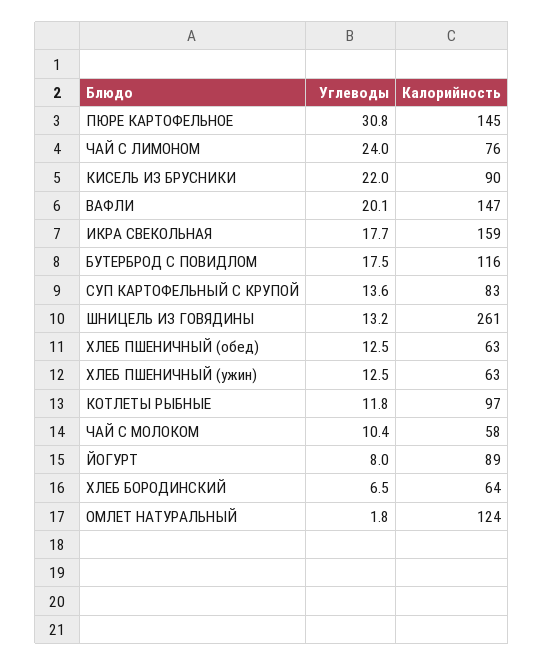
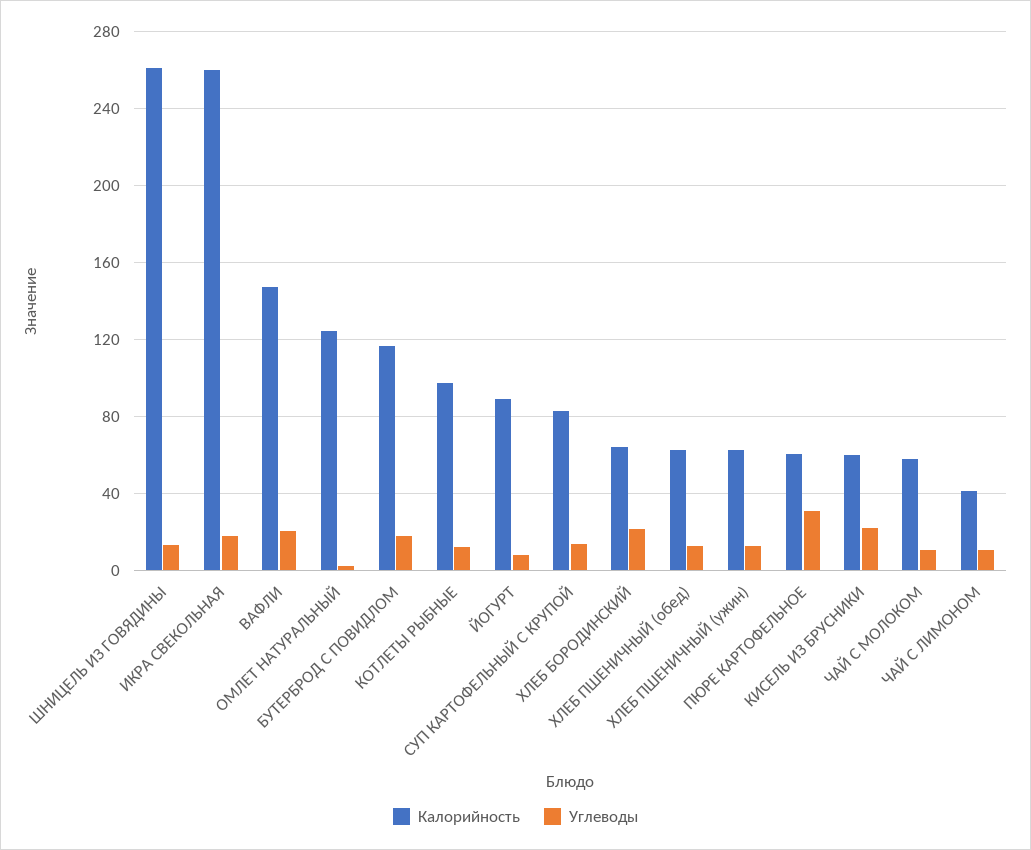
  {
    "Углеводы": {
      "ПЮРЕ КАРТОФЕЛЬНОЕ": 30.8,
-     "ЧАЙ С ЛИМОНОМ": 24,
+     "ЧАЙ С ЛИМОНОМ": 10,
      "КИСЕЛЬ ИЗ БРУСНИКИ": 22,
      "ВАФЛИ": 20.1,
      "ИКРА СВЕКОЛЬНАЯ": 17.7,
      "БУТЕРБРОД С ПОВИДЛОМ": 17.5,
      "СУП КАРТОФЕЛЬНЫЙ С КРУПОЙ": 13.6,
      "ШНИЦЕЛЬ ИЗ ГОВЯДИНЫ": 13.2,
      "ХЛЕБ ПШЕНИЧНЫЙ (обед)": 12.5,
      "ХЛЕБ ПШЕНИЧНЫЙ (ужин)": 12.5,
      "КОТЛЕТЫ РЫБНЫЕ": 11.8,
      "ЧАЙ С МОЛОКОМ": 10.4,
      "ЙОГУРТ": 8,
-     "ХЛЕБ БОРОДИНСКИЙ": 6.5,
+     "ХЛЕБ БОРОДИНСКИЙ": 20,
      "ОМЛЕТ НАТУРАЛЬНЫЙ": 1.8
    },
    "Калорийность": {
-     "ПЮРЕ КАРТОФЕЛЬНОЕ": 145,
+     "ПЮРЕ КАРТОФЕЛЬНОЕ": 60,
-     "ЧАЙ С ЛИМОНОМ": 76,
+     "ЧАЙ С ЛИМОНОМ": 40,
-     "КИСЕЛЬ ИЗ БРУСНИКИ": 90,
+     "КИСЕЛЬ ИЗ БРУСНИКИ": 60,
      "ВАФЛИ": 147,
-     "ИКРА СВЕКОЛЬНАЯ": 159,
+     "ИКРА СВЕКОЛЬНАЯ": 260,
      "БУТЕРБРОД С ПОВИДЛОМ": 116,
      "СУП КАРТОФЕЛЬНЫЙ С КРУПОЙ": 83,
      "ШНИЦЕЛЬ ИЗ ГОВЯДИНЫ": 261,
      "ХЛЕБ ПШЕНИЧНЫЙ (обед)": 63,
      "ХЛЕБ ПШЕНИЧНЫЙ (ужин)": 63,
      "КОТЛЕТЫ РЫБНЫЕ": 97,
      "ЧАЙ С МОЛОКОМ": 58,
      "ЙОГУРТ": 89,
      "ХЛЕБ БОРОДИНСКИЙ": 64,
      "ОМЛЕТ НАТУРАЛЬНЫЙ": 124
    }
  }

